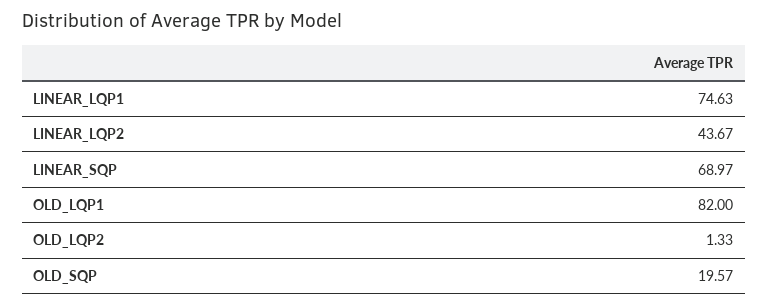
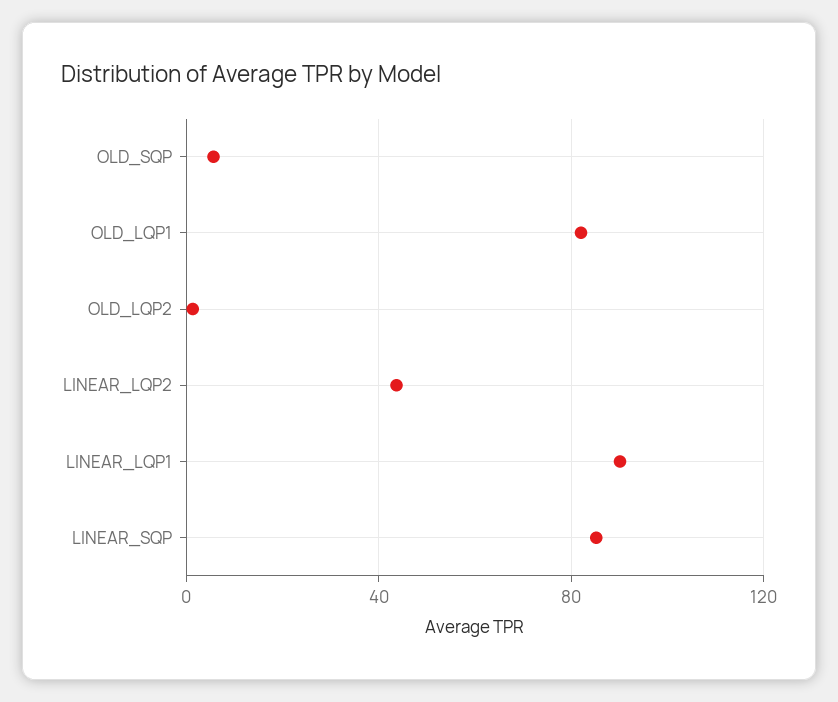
  {
-   "LINEAR_LQP1": 74.63,
+   "LINEAR_LQP1": 90,
    "LINEAR_LQP2": 43.67,
-   "LINEAR_SQP": 68.97,
+   "LINEAR_SQP": 85,
    "OLD_LQP1": 82,
    "OLD_LQP2": 1.33,
-   "OLD_SQP": 19.57
+   "OLD_SQP": 5
  }

